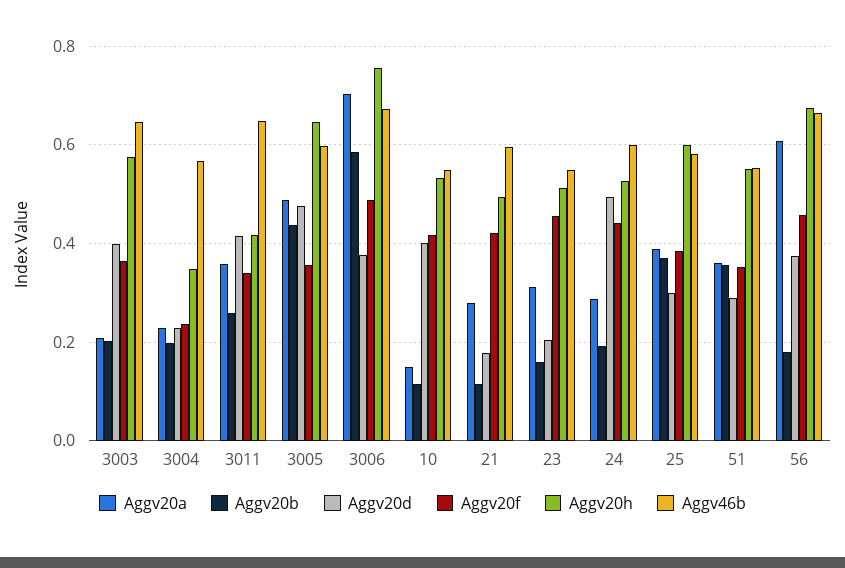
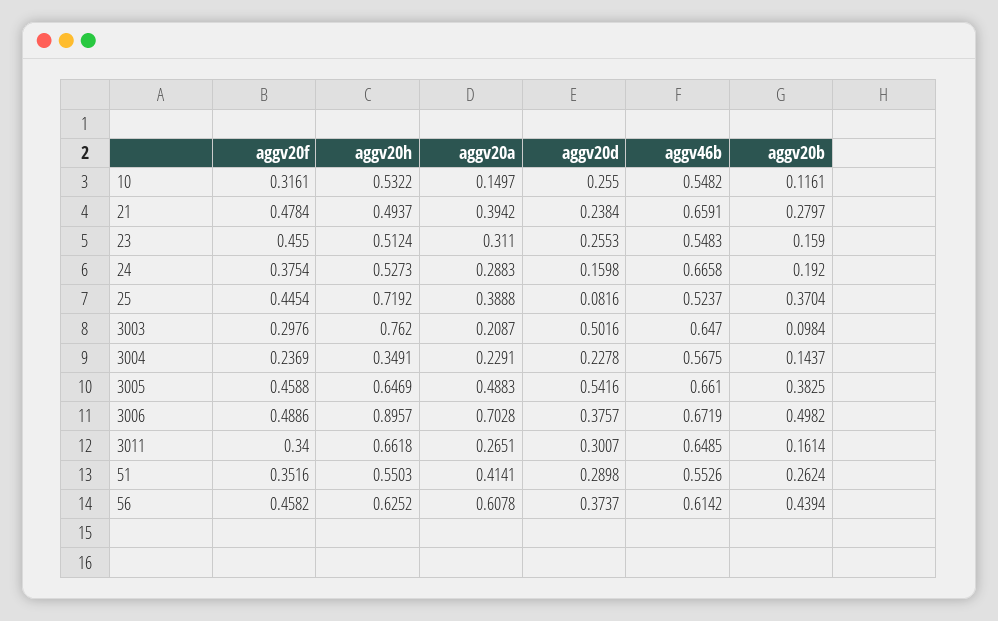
  {
    "Aggv20a": {
      "3003": 0.2087,
      "3004": 0.2291,
-     "3011": 0.36,
+     "3011": 0.2651,
      "3005": 0.4883,
      "3006": 0.7028,
      "10": 0.1497,
-     "21": 0.28,
+     "21": 0.3942,
      "23": 0.311,
      "24": 0.2883,
      "25": 0.3888,
-     "51": 0.36,
+     "51": 0.4141,
      "56": 0.6078
    },
    "Aggv20b": {
-     "3003": 0.2,
+     "3003": 0.0984,
-     "3004": 0.2,
+     "3004": 0.1437,
-     "3011": 0.26,
+     "3011": 0.1614,
-     "3005": 0.44,
+     "3005": 0.3825,
-     "3006": 0.58,
+     "3006": 0.4982,
      "10": 0.1161,
-     "21": 0.12,
+     "21": 0.2797,
      "23": 0.159,
      "24": 0.192,
      "25": 0.3704,
-     "51": 0.36,
+     "51": 0.2624,
-     "56": 0.18
+     "56": 0.4394
    },
    "Aggv20d": {
-     "3003": 0.4,
+     "3003": 0.5016,
      "3004": 0.2278,
-     "3011": 0.42,
+     "3011": 0.3007,
-     "3005": 0.48,
+     "3005": 0.5416,
      "3006": 0.3757,
-     "10": 0.4,
+     "10": 0.255,
-     "21": 0.18,
+     "21": 0.2384,
-     "23": 0.2,
+     "23": 0.2553,
-     "24": 0.5,
+     "24": 0.1598,
-     "25": 0.3,
+     "25": 0.0816,
      "51": 0.2898,
      "56": 0.3737
    },
    "Aggv20f": {
-     "3003": 0.36,
+     "3003": 0.2976,
      "3004": 0.2369,
      "3011": 0.34,
-     "3005": 0.36,
+     "3005": 0.4588,
      "3006": 0.4886,
-     "10": 0.42,
+     "10": 0.3161,
-     "21": 0.42,
+     "21": 0.4784,
      "23": 0.455,
-     "24": 0.44,
+     "24": 0.3754,
-     "25": 0.38,
+     "25": 0.4454,
      "51": 0.3516,
      "56": 0.4582
    },
    "Aggv20h": {
-     "3003": 0.58,
+     "3003": 0.762,
      "3004": 0.3491,
-     "3011": 0.42,
+     "3011": 0.6618,
      "3005": 0.6469,
-     "3006": 0.76,
+     "3006": 0.8957,
      "10": 0.5322,
      "21": 0.4937,
      "23": 0.5124,
      "24": 0.5273,
-     "25": 0.6,
+     "25": 0.7192,
      "51": 0.5503,
-     "56": 0.68
+     "56": 0.6252
    },
    "Aggv46b": {
      "3003": 0.647,
      "3004": 0.5675,
      "3011": 0.6485,
-     "3005": 0.6,
+     "3005": 0.661,
      "3006": 0.6719,
      "10": 0.5482,
-     "21": 0.6,
+     "21": 0.6591,
      "23": 0.5483,
-     "24": 0.6,
+     "24": 0.6658,
-     "25": 0.58,
+     "25": 0.5237,
      "51": 0.5526,
-     "56": 0.66
+     "56": 0.6142
    }
  }

